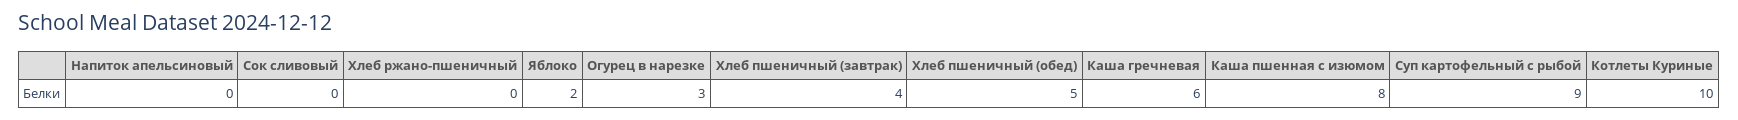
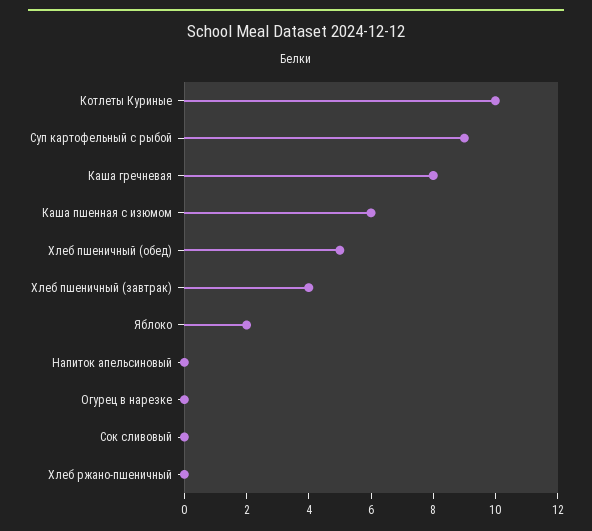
  {
    "Напиток апельсиновый": 0,
    "Сок сливовый": 0,
    "Хлеб ржано-пшеничный": 0,
    "Яблоко": 2,
-   "Огурец в нарезке": 3,
+   "Огурец в нарезке": 0,
    "Хлеб пшеничный (завтрак)": 4,
    "Хлеб пшеничный (обед)": 5,
-   "Каша гречневая": 6,
+   "Каша гречневая": 8,
-   "Каша пшенная с изюмом": 8,
+   "Каша пшенная с изюмом": 6,
    "Суп картофельный с рыбой": 9,
    "Котлеты Куриные": 10
  }

